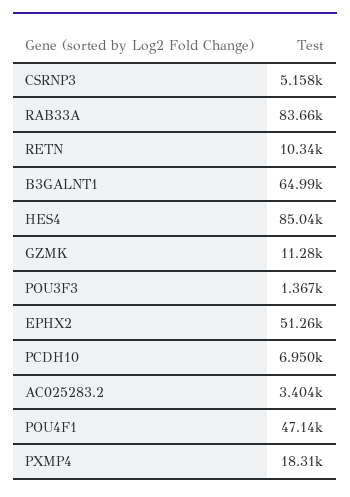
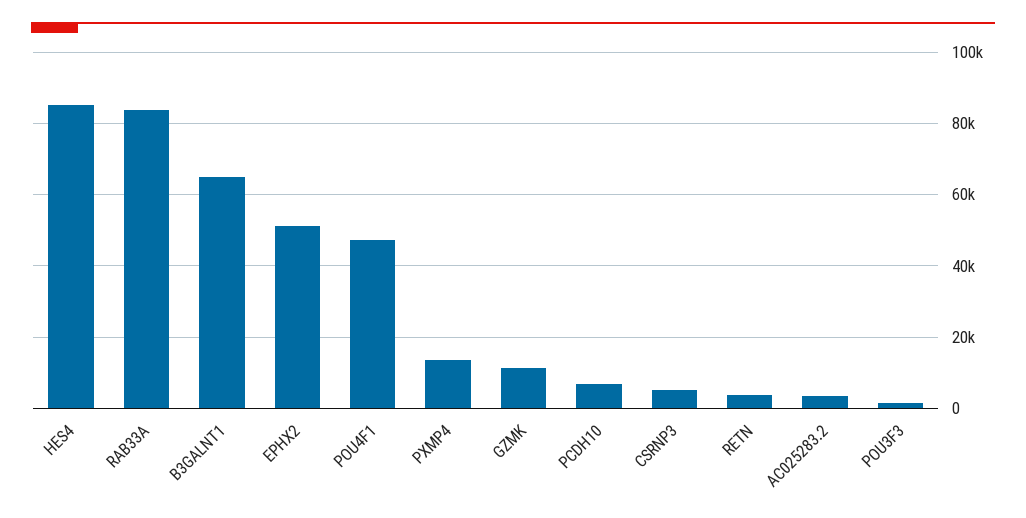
  {
    "CSRNP3": 5158,
    "RAB33A": 83660,
-   "RETN": 10340,
+   "RETN": 4000,
    "B3GALNT1": 64990,
    "HES4": 85040,
    "GZMK": 11280,
    "POU3F3": 1367,
    "EPHX2": 51260,
    "PCDH10": 6950,
    "AC025283.2": 3404,
    "POU4F1": 47140,
-   "PXMP4": 18310
+   "PXMP4": 14000
  }

